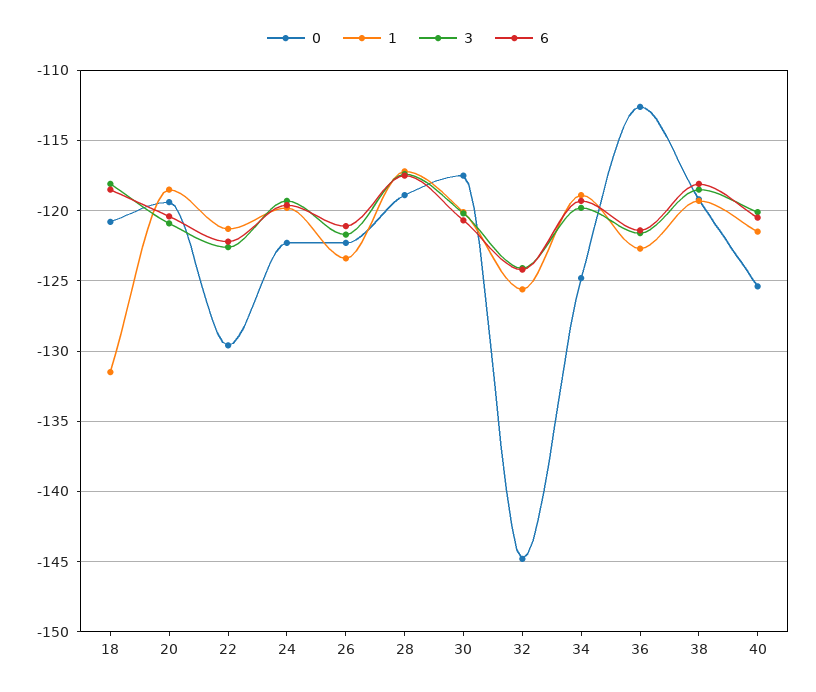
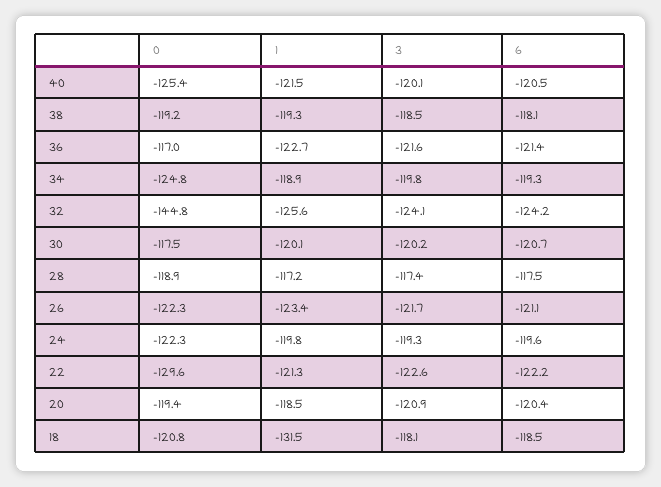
  {
    "0": {
      "18": -120.8,
      "20": -119.4,
      "22": -129.6,
      "24": -122.3,
      "26": -122.3,
      "28": -118.9,
      "30": -117.5,
      "32": -144.8,
      "34": -124.8,
-     "36": -112.5,
+     "36": -117,
      "38": -119.2,
      "40": -125.4
    },
    "1": {
      "18": -131.5,
      "20": -118.5,
      "22": -121.3,
      "24": -119.8,
      "26": -123.4,
      "28": -117.2,
      "30": -120.1,
      "32": -125.6,
      "34": -118.9,
      "36": -122.7,
      "38": -119.3,
      "40": -121.5
    },
    "3": {
      "18": -118.1,
      "20": -120.9,
      "22": -122.6,
      "24": -119.3,
      "26": -121.7,
      "28": -117.4,
      "30": -120.2,
      "32": -124.1,
      "34": -119.8,
      "36": -121.6,
      "38": -118.5,
      "40": -120.1
    },
    "6": {
      "18": -118.5,
      "20": -120.4,
      "22": -122.2,
      "24": -119.6,
      "26": -121.1,
      "28": -117.5,
      "30": -120.7,
      "32": -124.2,
      "34": -119.3,
      "36": -121.4,
      "38": -118.1,
      "40": -120.5
    }
  }

